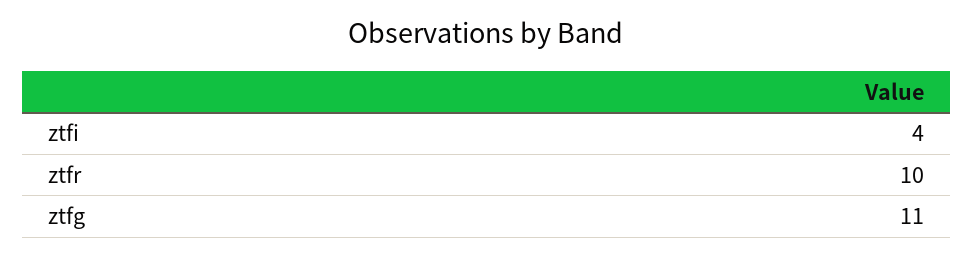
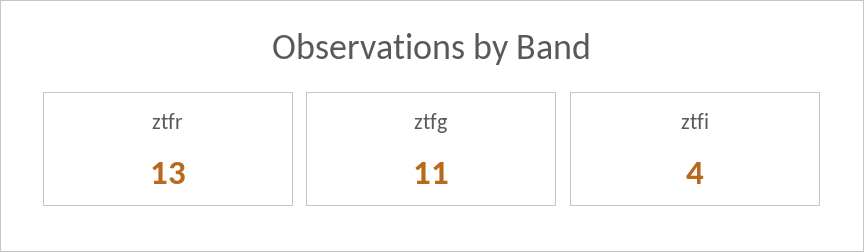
  {
    "ztfi": 4,
-   "ztfr": 10,
+   "ztfr": 13,
    "ztfg": 11
  }

